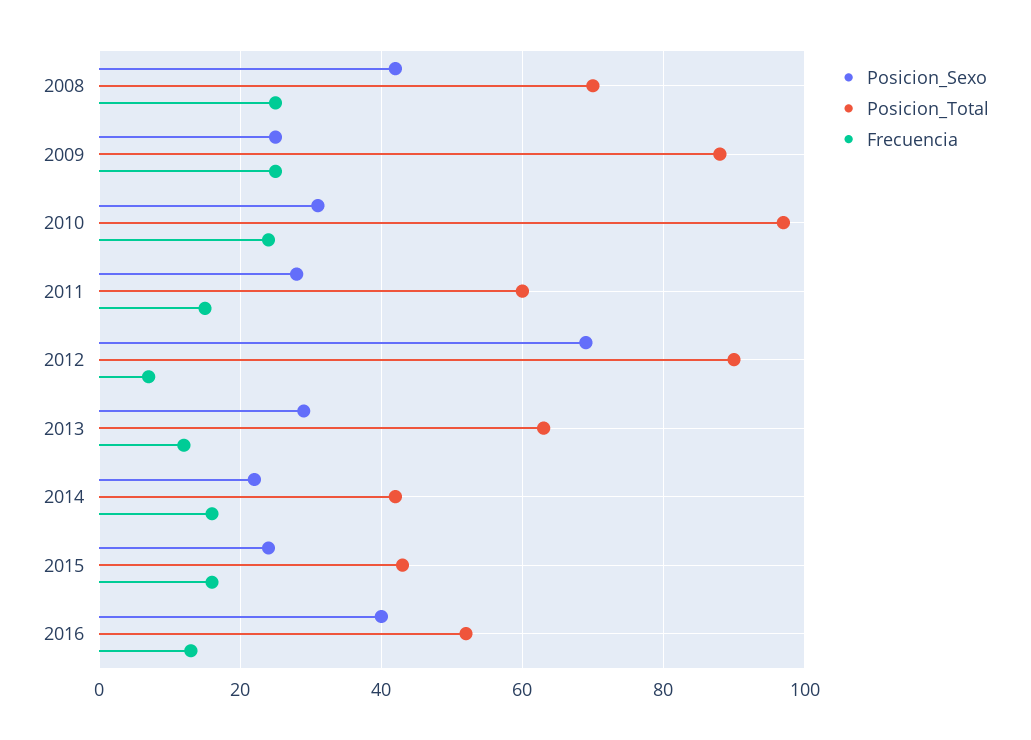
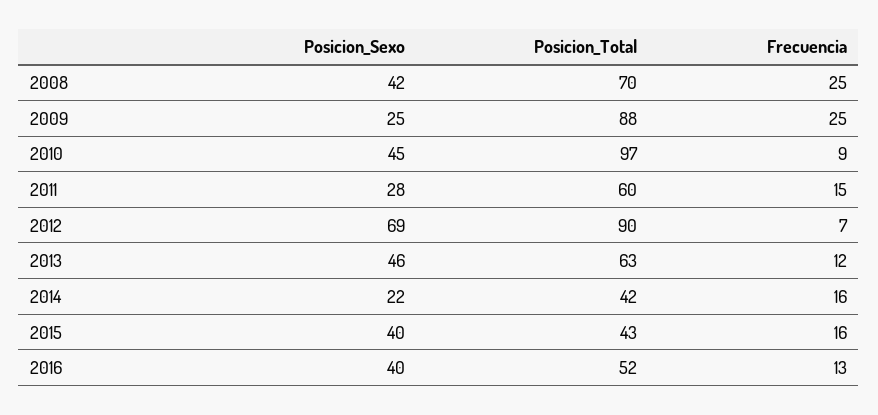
  {
    "Posicion_Sexo": {
      "2008": 42,
      "2009": 25,
-     "2010": 30,
+     "2010": 45,
      "2011": 28,
      "2012": 69,
-     "2013": 30,
+     "2013": 46,
      "2014": 22,
-     "2015": 25,
+     "2015": 40,
      "2016": 40
    },
    "Posicion_Total": {
      "2008": 70,
      "2009": 88,
      "2010": 97,
      "2011": 60,
      "2012": 90,
      "2013": 63,
      "2014": 42,
      "2015": 43,
      "2016": 52
    },
    "Frecuencia": {
      "2008": 25,
      "2009": 25,
-     "2010": 25,
+     "2010": 9,
      "2011": 15,
      "2012": 7,
      "2013": 12,
      "2014": 16,
      "2015": 16,
      "2016": 13
    }
  }

